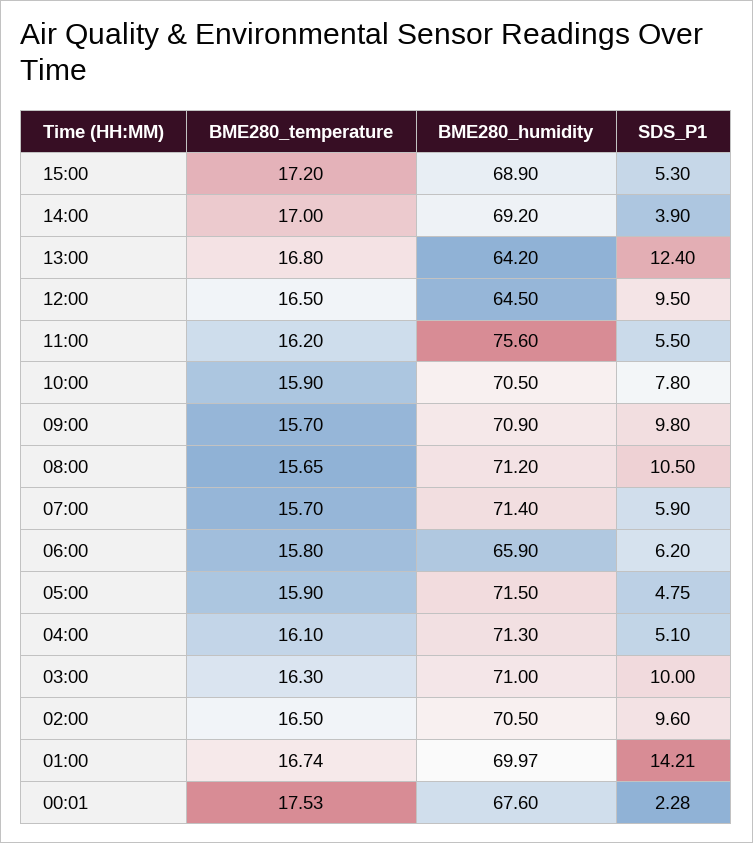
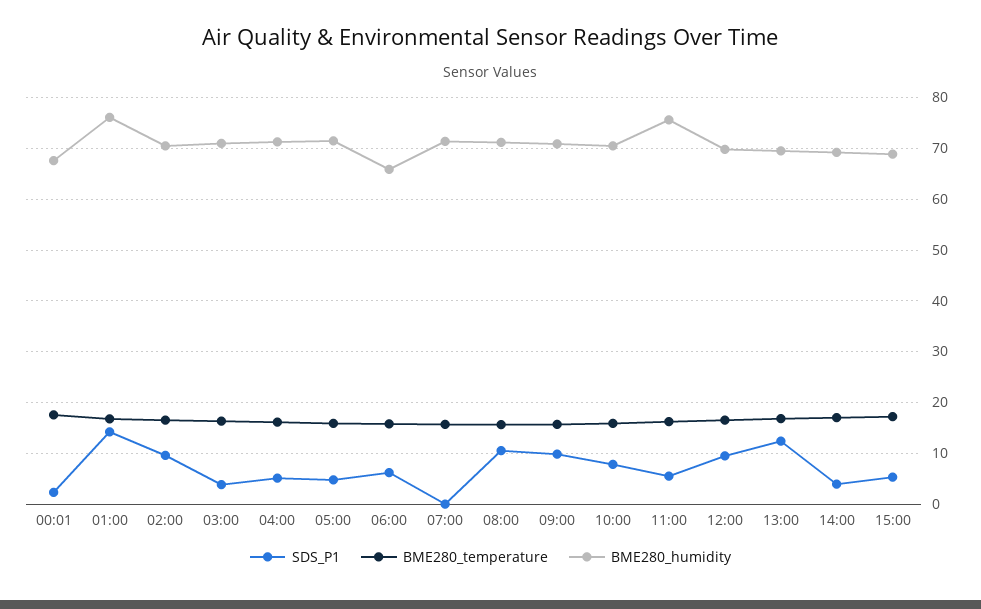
  {
    "BME280_temperature": {
      "15:00": 17.2,
      "14:00": 17,
      "13:00": 16.8,
      "12:00": 16.5,
      "11:00": 16.2,
      "10:00": 15.9,
      "09:00": 15.7,
      "08:00": 15.65,
      "07:00": 15.7,
      "06:00": 15.8,
      "05:00": 15.9,
      "04:00": 16.1,
      "03:00": 16.3,
      "02:00": 16.5,
      "01:00": 16.74,
      "00:01": 17.53
    },
    "BME280_humidity": {
      "15:00": 68.9,
      "14:00": 69.2,
-     "13:00": 64.2,
+     "13:00": 70,
-     "12:00": 64.5,
+     "12:00": 70,
      "11:00": 75.6,
      "10:00": 70.5,
      "09:00": 70.9,
      "08:00": 71.2,
      "07:00": 71.4,
      "06:00": 65.9,
      "05:00": 71.5,
      "04:00": 71.3,
      "03:00": 71,
      "02:00": 70.5,
-     "01:00": 69.97,
+     "01:00": 76,
      "00:01": 67.6
    },
    "SDS_P1": {
      "15:00": 5.3,
      "14:00": 3.9,
      "13:00": 12.4,
      "12:00": 9.5,
      "11:00": 5.5,
      "10:00": 7.8,
      "09:00": 9.8,
      "08:00": 10.5,
-     "07:00": 5.9,
+     "07:00": 0,
      "06:00": 6.2,
      "05:00": 4.75,
      "04:00": 5.1,
-     "03:00": 10,
+     "03:00": 4,
      "02:00": 9.6,
      "01:00": 14.21,
      "00:01": 2.28
    }
  }

